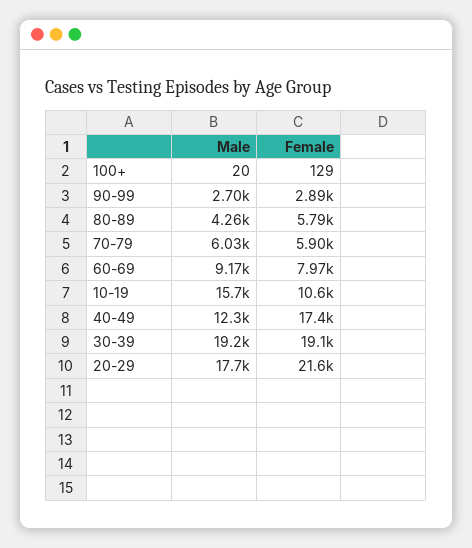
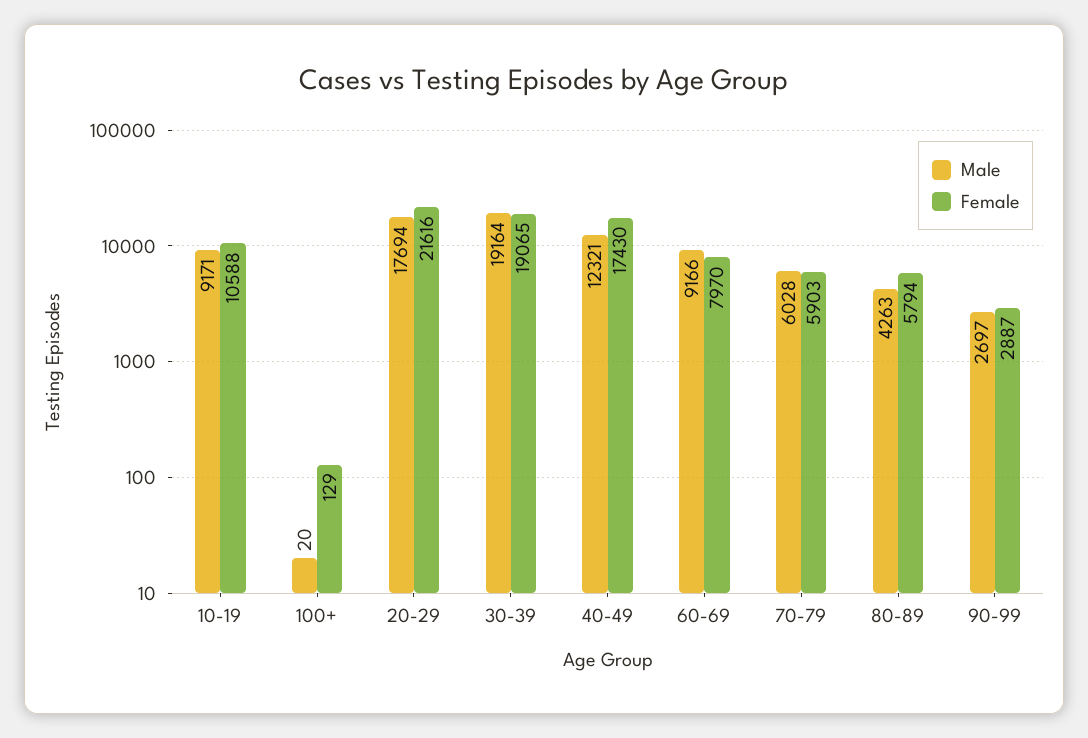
  {
    "Male": {
      "100+": 20,
      "90-99": 2697,
      "80-89": 4263,
      "70-79": 6028,
      "60-69": 9166,
-     "10-19": 15700,
+     "10-19": 9171,
      "40-49": 12321,
      "30-39": 19164,
      "20-29": 17694
    },
    "Female": {
      "100+": 129,
      "90-99": 2887,
      "80-89": 5794,
      "70-79": 5903,
      "60-69": 7970,
      "10-19": 10588,
      "40-49": 17430,
      "30-39": 19065,
      "20-29": 21616
    }
  }

